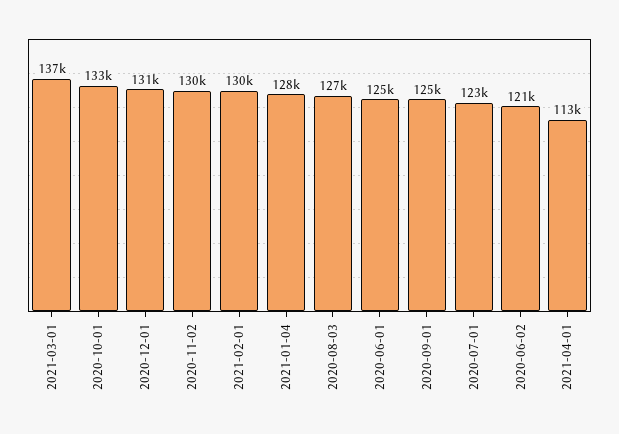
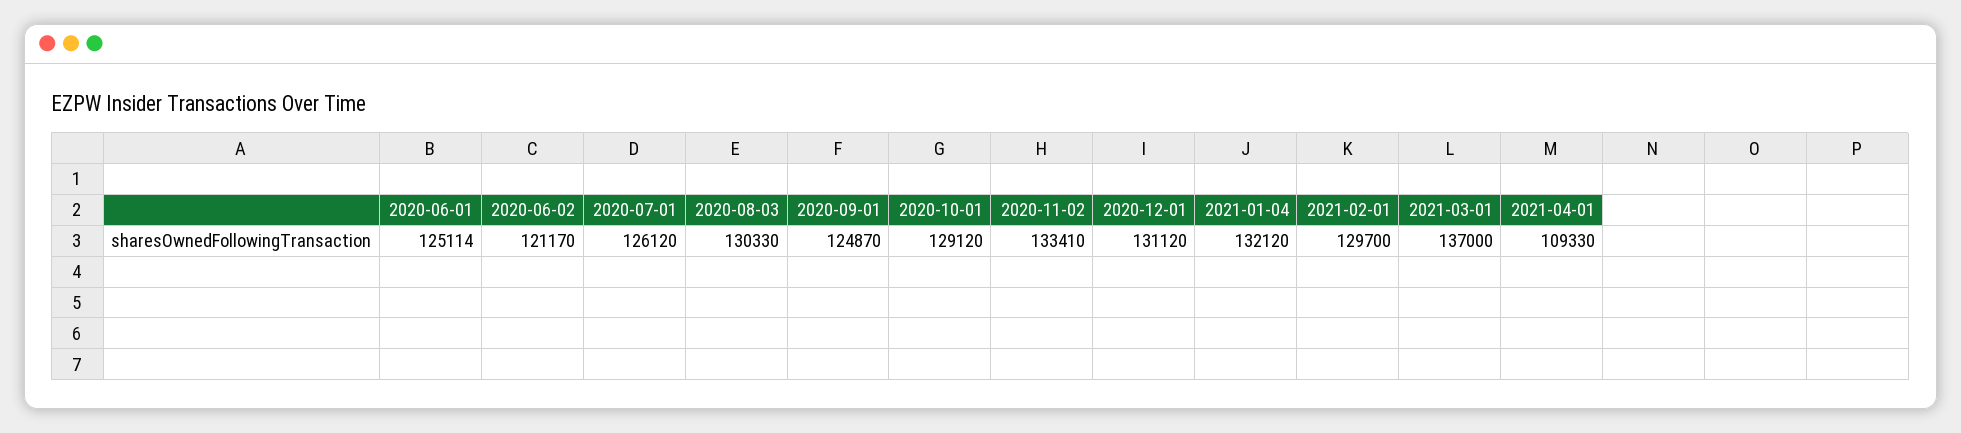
  {
    "2021-03-01": 137000,
-   "2020-10-01": 133000,
+   "2020-10-01": 129120,
    "2020-12-01": 131120,
-   "2020-11-02": 130000,
+   "2020-11-02": 133410,
    "2021-02-01": 129700,
-   "2021-01-04": 128000,
+   "2021-01-04": 132120,
-   "2020-08-03": 127000,
+   "2020-08-03": 130330,
    "2020-06-01": 125114,
    "2020-09-01": 124870,
-   "2020-07-01": 123000,
+   "2020-07-01": 126120,
    "2020-06-02": 121170,
-   "2021-04-01": 113000
+   "2021-04-01": 109330
  }

